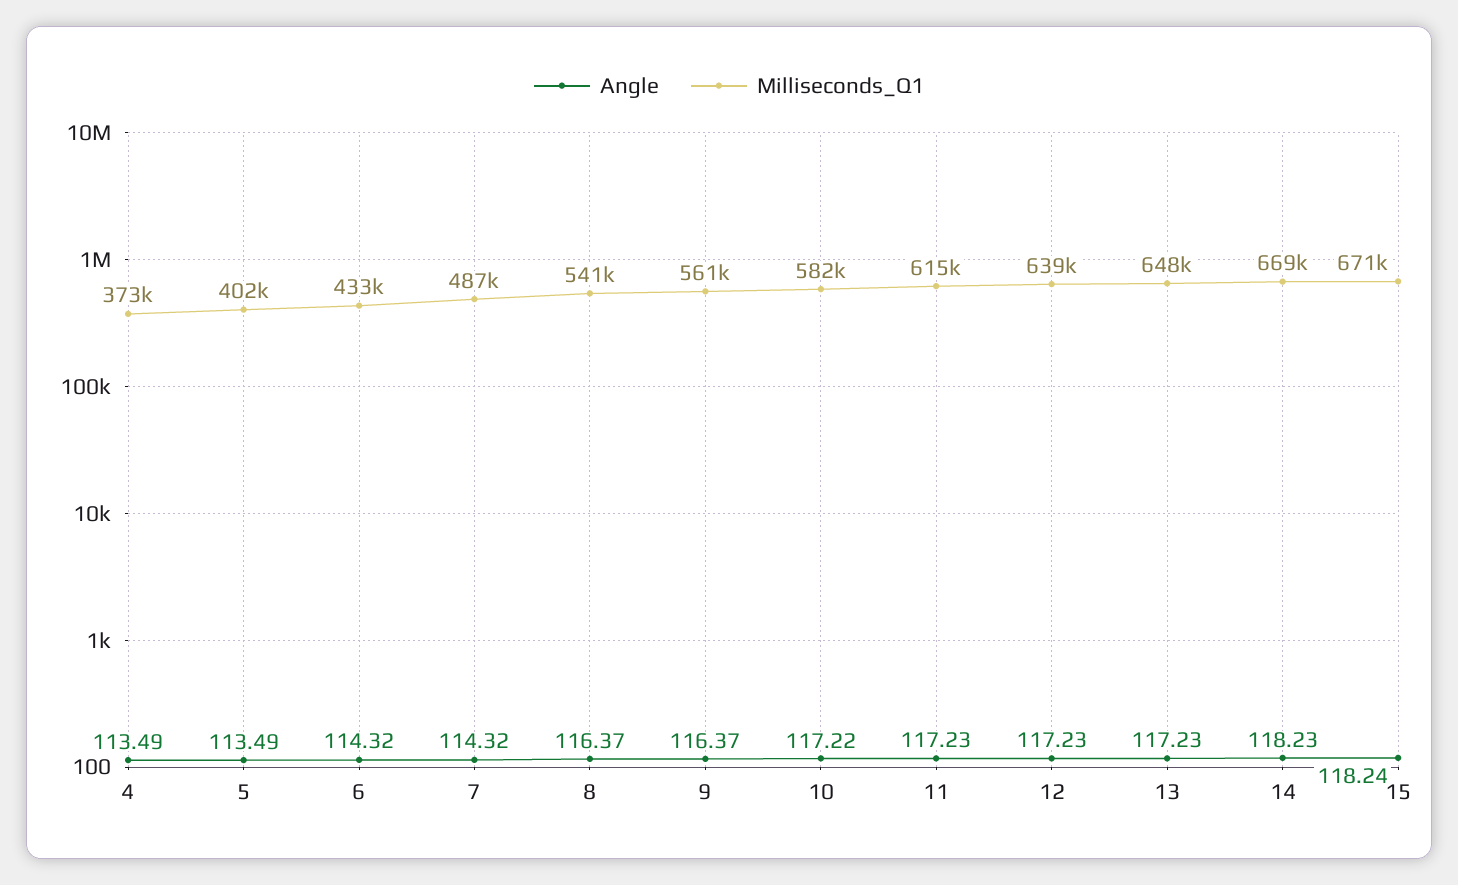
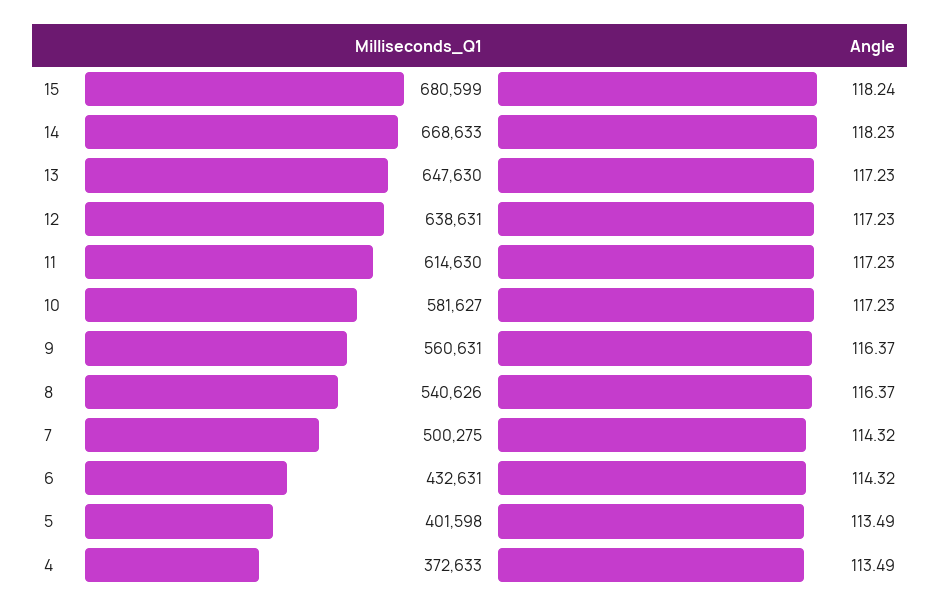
  {
    "Angle": {
      "4": 113.49,
      "5": 113.49,
      "6": 114.32,
      "7": 114.32,
      "8": 116.37,
      "9": 116.37,
-     "10": 117.22,
+     "10": 117.23,
      "11": 117.23,
      "12": 117.23,
      "13": 117.23,
      "14": 118.23,
      "15": 118.24
    },
    "Milliseconds_Q1": {
      "4": 372633,
      "5": 401598,
      "6": 432631,
-     "7": 487000,
+     "7": 500275,
      "8": 540626,
      "9": 560631,
      "10": 581627,
      "11": 614630,
      "12": 638631,
      "13": 647630,
      "14": 668633,
-     "15": 671000
+     "15": 680599
    }
  }

